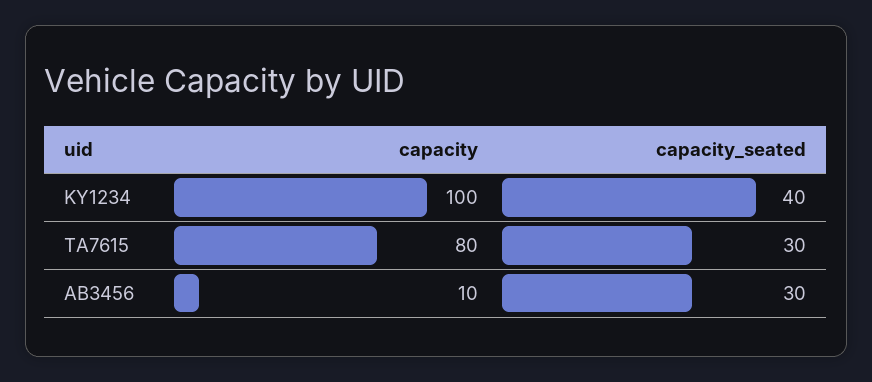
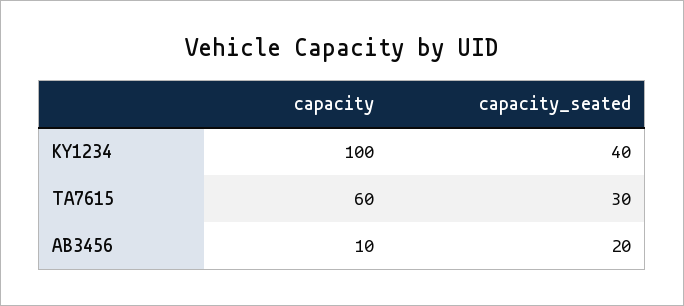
  {
    "capacity": {
      "KY1234": 100,
-     "TA7615": 80,
+     "TA7615": 60,
      "AB3456": 10
    },
    "capacity_seated": {
      "KY1234": 40,
      "TA7615": 30,
-     "AB3456": 30
+     "AB3456": 20
    }
  }

